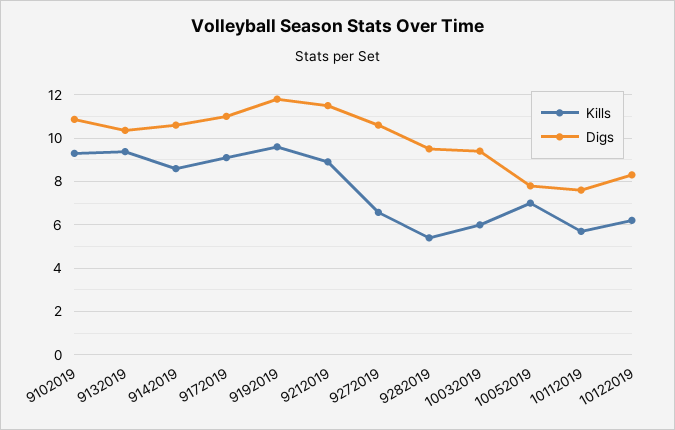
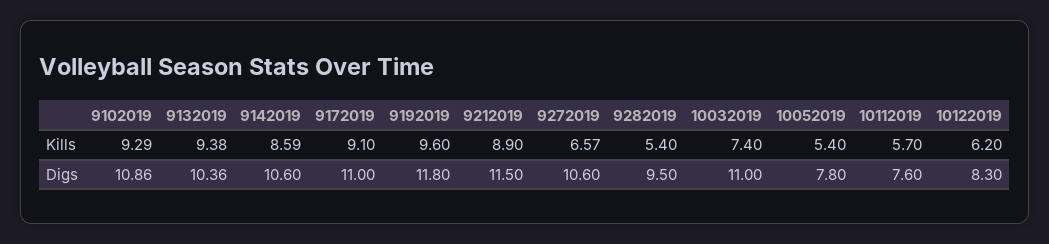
  {
    "Kills": {
      "9102019": 9.29,
      "9132019": 9.38,
      "9142019": 8.59,
      "9172019": 9.1,
      "9192019": 9.6,
      "9212019": 8.9,
      "9272019": 6.57,
      "9282019": 5.4,
-     "10032019": 6,
+     "10032019": 7.4,
-     "10052019": 7,
+     "10052019": 5.4,
      "10112019": 5.7,
      "10122019": 6.2
    },
    "Digs": {
      "9102019": 10.86,
      "9132019": 10.36,
      "9142019": 10.6,
      "9172019": 11,
      "9192019": 11.8,
      "9212019": 11.5,
      "9272019": 10.6,
      "9282019": 9.5,
-     "10032019": 9.5,
+     "10032019": 11,
      "10052019": 7.8,
      "10112019": 7.6,
      "10122019": 8.3
    }
  }

